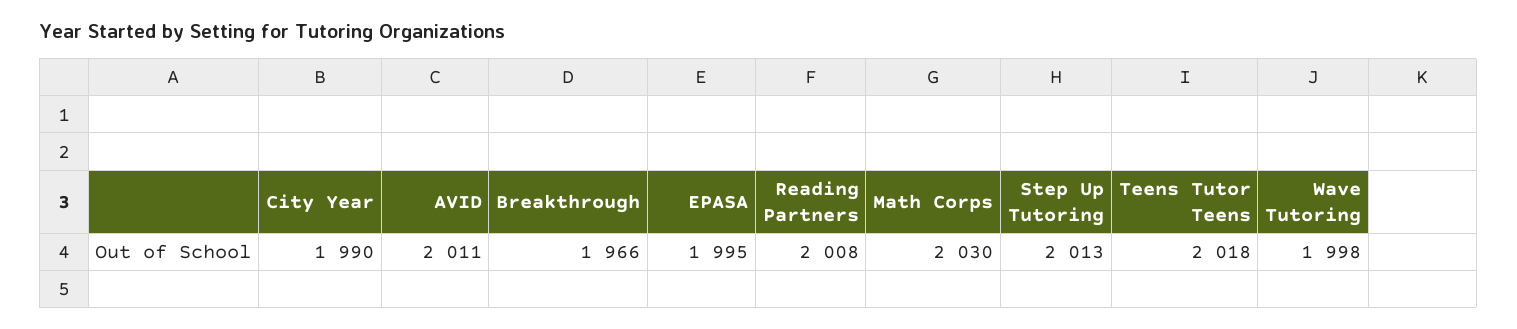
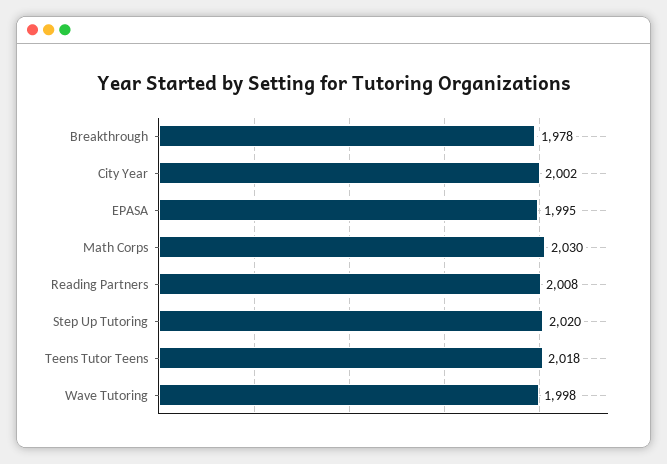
  {
-   "City Year": 1990,
+   "City Year": 2002,
-   "AVID": 2011,
-   "Breakthrough": 1966,
+   "Breakthrough": 1978,
    "EPASA": 1995,
    "Reading Partners": 2008,
    "Math Corps": 2030,
-   "Step Up Tutoring": 2013,
+   "Step Up Tutoring": 2020,
    "Teens Tutor Teens": 2018,
    "Wave Tutoring": 1998
  }

